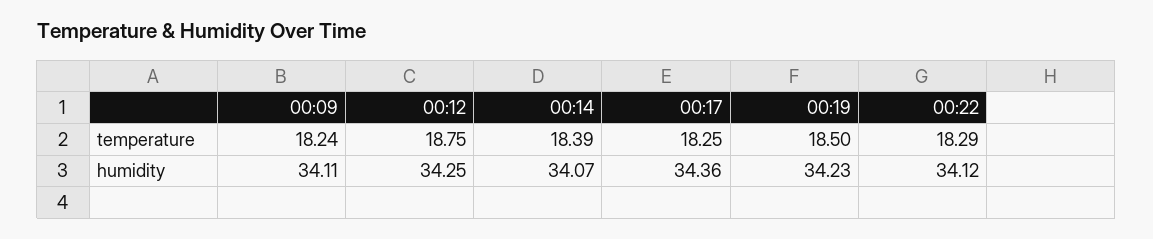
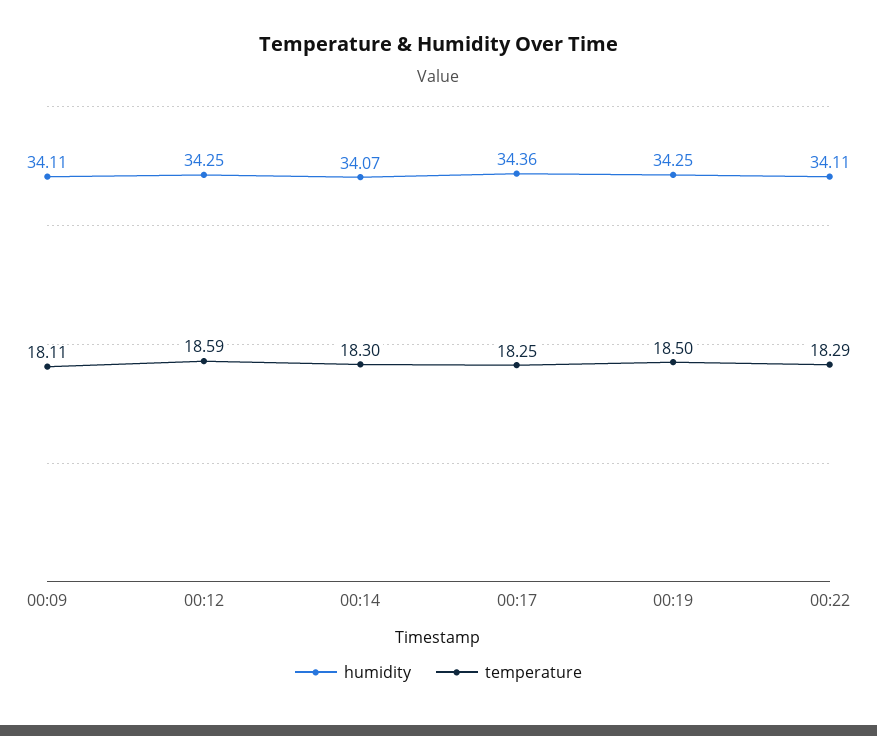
  {
    "temperature": {
-     "00:09": 18.24,
+     "00:09": 18.11,
-     "00:12": 18.75,
+     "00:12": 18.59,
-     "00:14": 18.39,
+     "00:14": 18.3,
      "00:17": 18.25,
      "00:19": 18.5,
      "00:22": 18.29
    },
    "humidity": {
      "00:09": 34.11,
      "00:12": 34.25,
      "00:14": 34.07,
      "00:17": 34.36,
-     "00:19": 34.23,
+     "00:19": 34.25,
-     "00:22": 34.12
+     "00:22": 34.11
    }
  }

